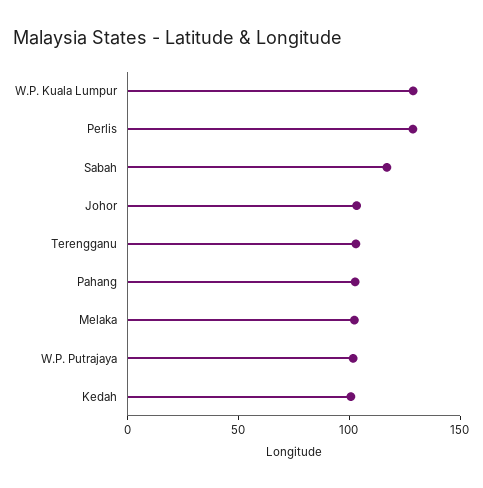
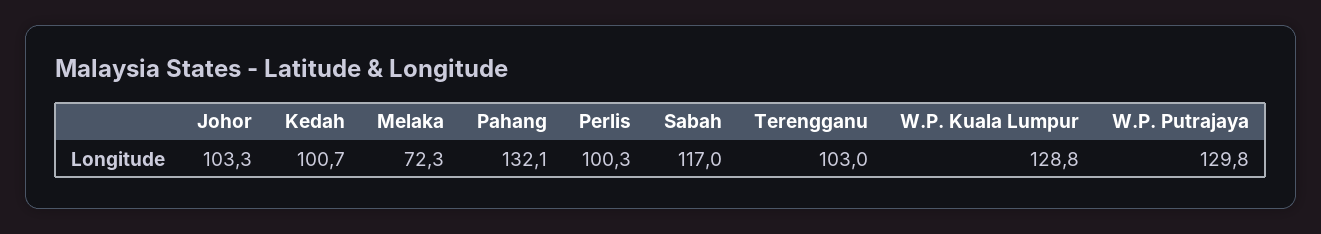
  {
    "W.P. Kuala Lumpur": 128.8,
-   "Perlis": 130,
+   "Perlis": 100.3,
    "Sabah": 117,
    "Johor": 103.3,
    "Terengganu": 103,
-   "Pahang": 100,
+   "Pahang": 132.1,
-   "Melaka": 100,
+   "Melaka": 72.3,
-   "W.P. Putrajaya": 100,
+   "W.P. Putrajaya": 129.8,
    "Kedah": 100.7
  }

